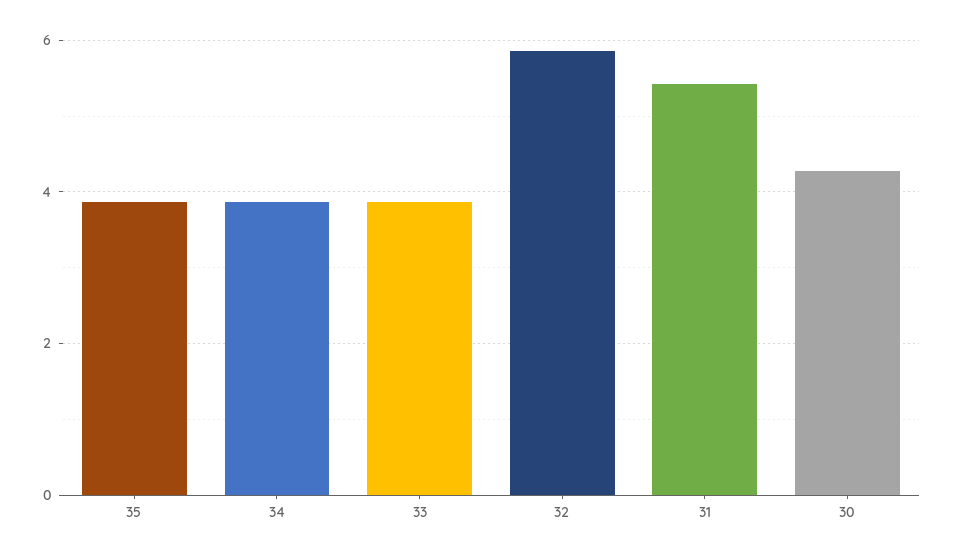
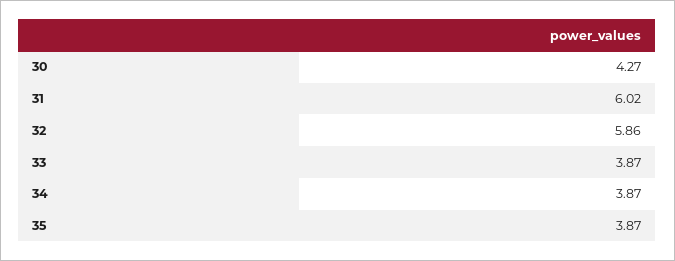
  {
    "35": 3.87,
    "34": 3.87,
    "33": 3.87,
    "32": 5.86,
-   "31": 5.4,
+   "31": 6.02,
    "30": 4.27
  }

